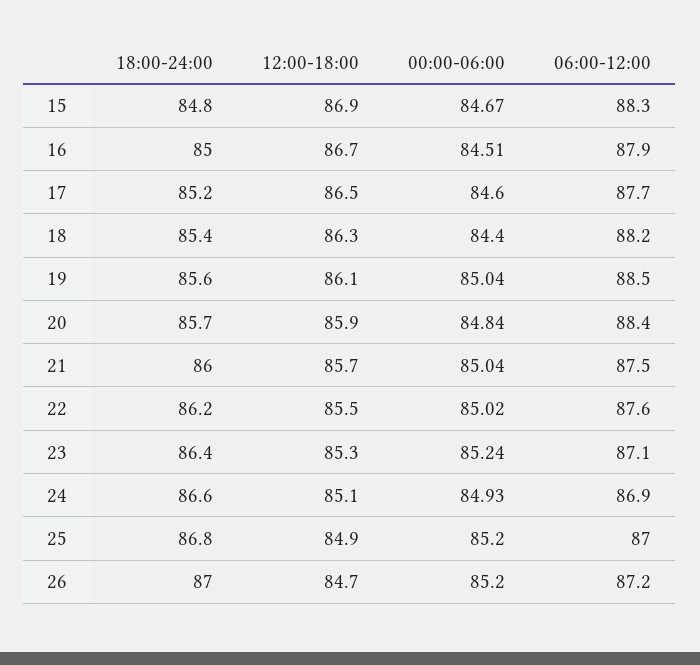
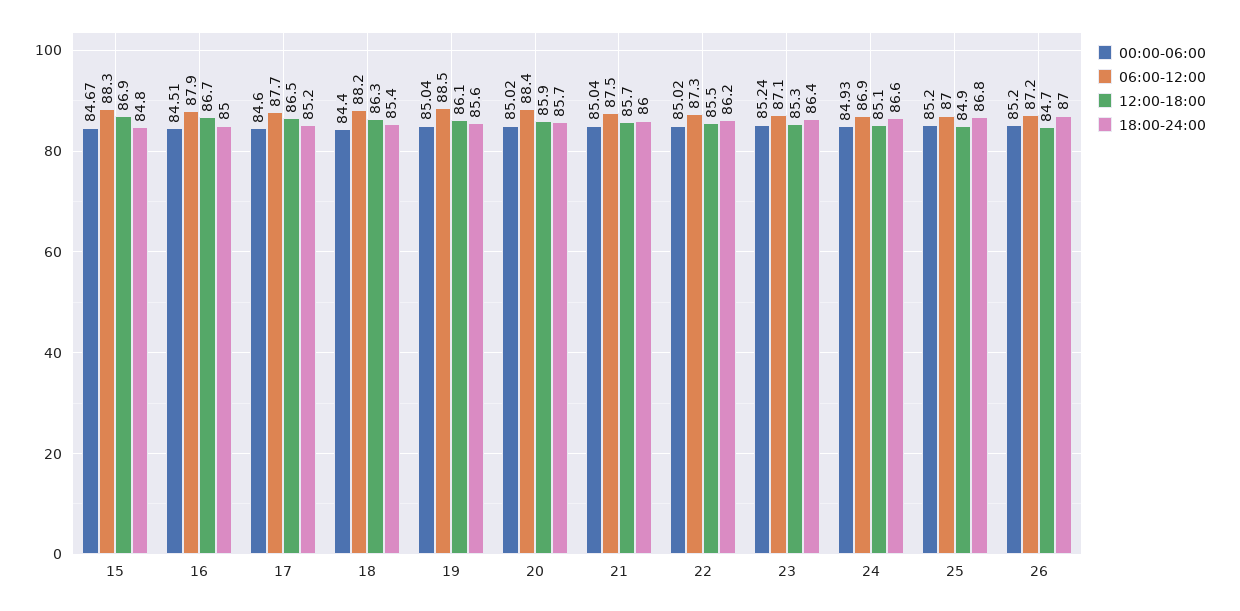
  {
    "18:00-24:00": {
      "15": 84.8,
      "16": 85,
      "17": 85.2,
      "18": 85.4,
      "19": 85.6,
      "20": 85.7,
      "21": 86,
      "22": 86.2,
      "23": 86.4,
      "24": 86.6,
      "25": 86.8,
      "26": 87
    },
    "12:00-18:00": {
      "15": 86.9,
      "16": 86.7,
      "17": 86.5,
      "18": 86.3,
      "19": 86.1,
      "20": 85.9,
      "21": 85.7,
      "22": 85.5,
      "23": 85.3,
      "24": 85.1,
      "25": 84.9,
      "26": 84.7
    },
    "00:00-06:00": {
      "15": 84.67,
      "16": 84.51,
      "17": 84.6,
      "18": 84.4,
      "19": 85.04,
-     "20": 84.84,
+     "20": 85.02,
      "21": 85.04,
      "22": 85.02,
      "23": 85.24,
      "24": 84.93,
      "25": 85.2,
      "26": 85.2
    },
    "06:00-12:00": {
      "15": 88.3,
      "16": 87.9,
      "17": 87.7,
      "18": 88.2,
      "19": 88.5,
      "20": 88.4,
      "21": 87.5,
-     "22": 87.6,
+     "22": 87.3,
      "23": 87.1,
      "24": 86.9,
      "25": 87,
      "26": 87.2
    }
  }

